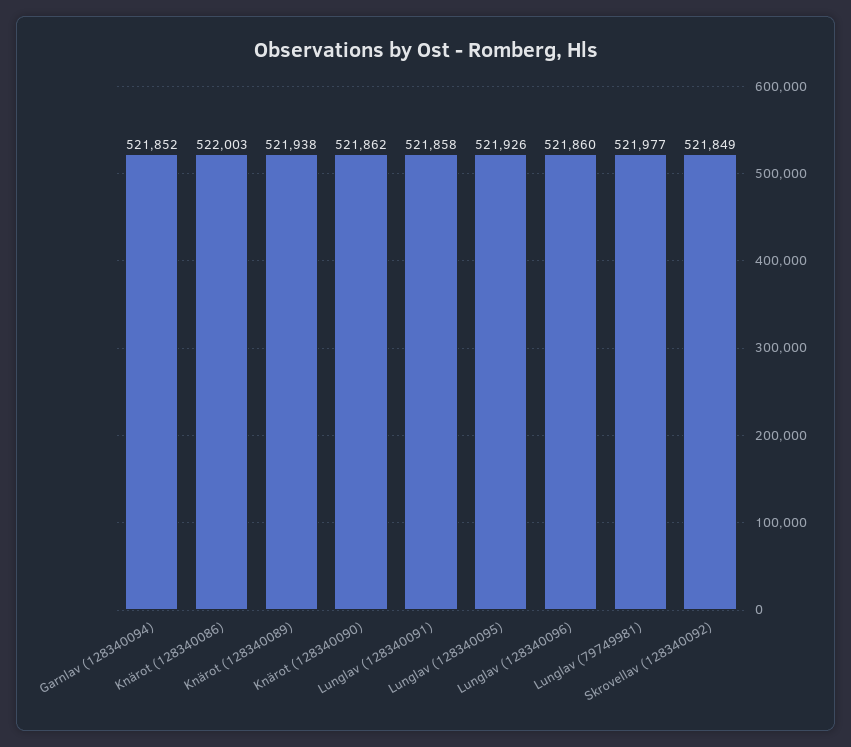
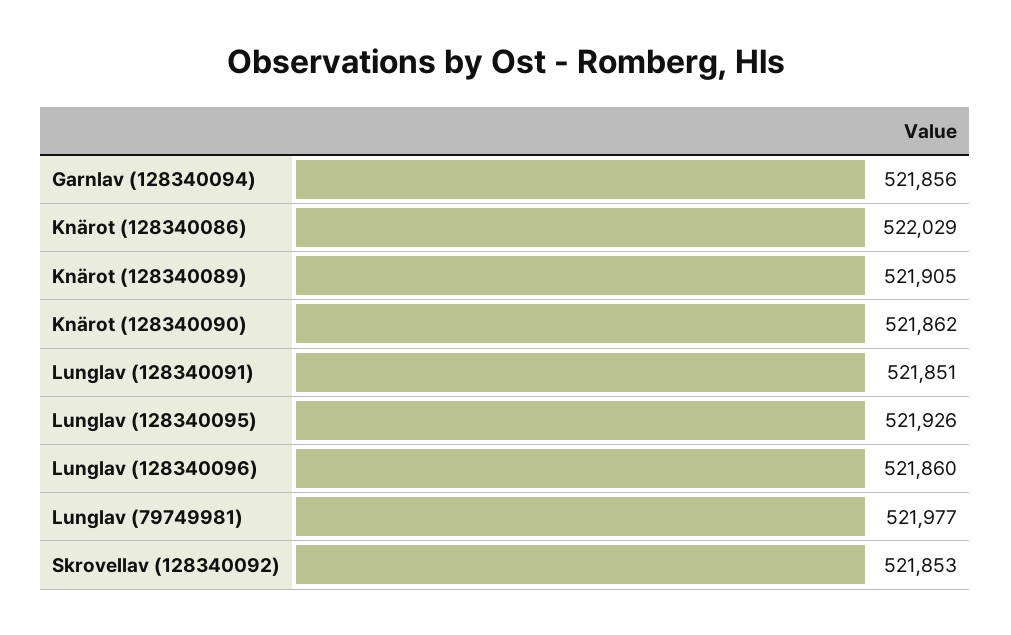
  {
-   "Garnlav (128340094)": 521852,
+   "Garnlav (128340094)": 521856,
-   "Knärot (128340086)": 522003,
+   "Knärot (128340086)": 522029,
-   "Knärot (128340089)": 521938,
+   "Knärot (128340089)": 521905,
    "Knärot (128340090)": 521862,
-   "Lunglav (128340091)": 521858,
+   "Lunglav (128340091)": 521851,
    "Lunglav (128340095)": 521926,
    "Lunglav (128340096)": 521860,
    "Lunglav (79749981)": 521977,
-   "Skrovellav (128340092)": 521849
+   "Skrovellav (128340092)": 521853
  }

